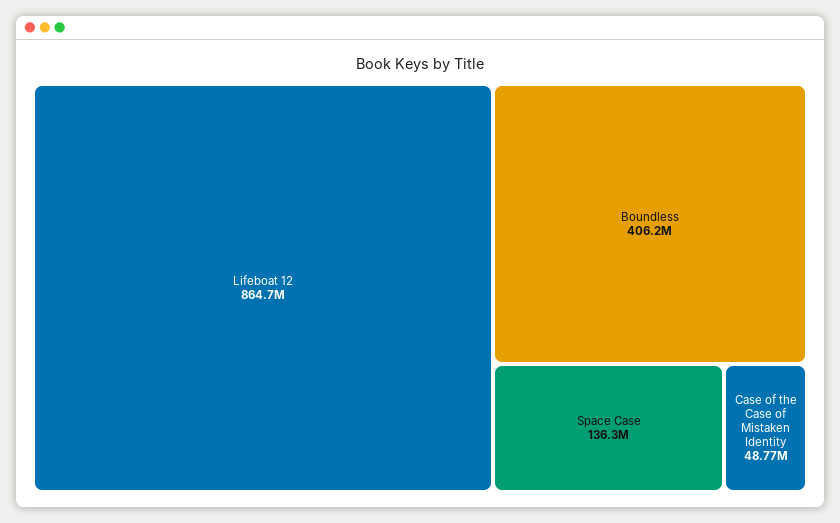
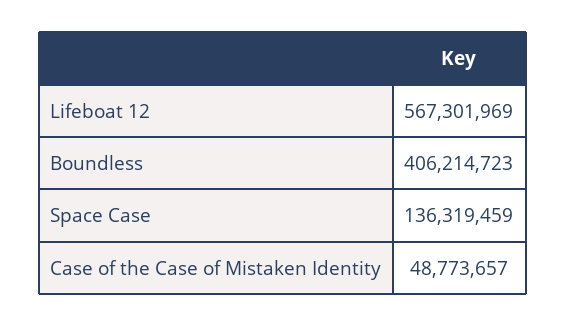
  {
-   "Lifeboat 12": 864700000,
+   "Lifeboat 12": 567301969,
    "Boundless": 406214723,
    "Space Case": 136319459,
    "Case of the Case of Mistaken Identity": 48773657
  }

